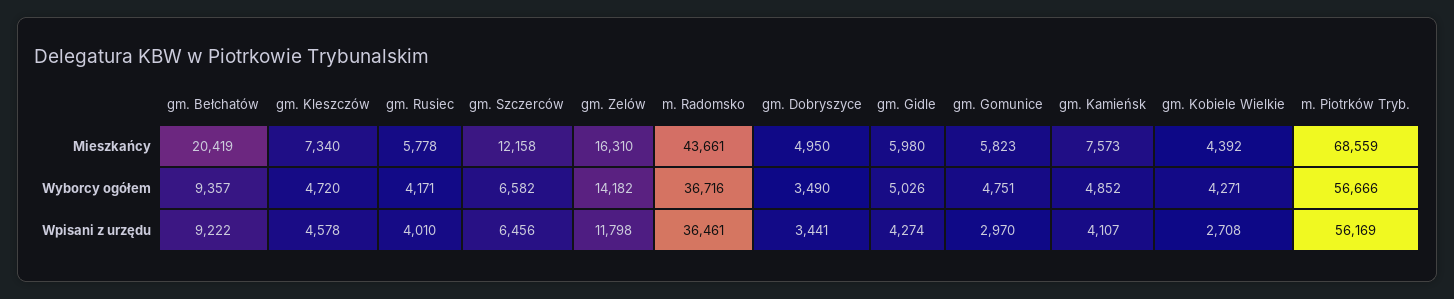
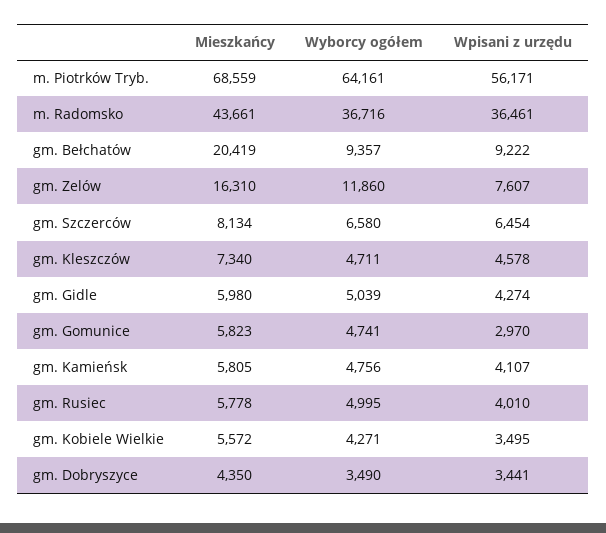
  {
    "gm. Bełchatów": {
      "Mieszkańcy": 20419,
      "Wyborcy ogółem": 9357,
      "Wpisani z urzędu": 9222
    },
    "gm. Kleszczów": {
      "Mieszkańcy": 7340,
-     "Wyborcy ogółem": 4720,
+     "Wyborcy ogółem": 4711,
      "Wpisani z urzędu": 4578
    },
    "gm. Rusiec": {
      "Mieszkańcy": 5778,
-     "Wyborcy ogółem": 4171,
+     "Wyborcy ogółem": 4995,
      "Wpisani z urzędu": 4010
    },
    "gm. Szczerców": {
-     "Mieszkańcy": 12158,
+     "Mieszkańcy": 8134,
-     "Wyborcy ogółem": 6582,
+     "Wyborcy ogółem": 6580,
-     "Wpisani z urzędu": 6456
+     "Wpisani z urzędu": 6454
    },
    "gm. Zelów": {
      "Mieszkańcy": 16310,
-     "Wyborcy ogółem": 14182,
+     "Wyborcy ogółem": 11860,
-     "Wpisani z urzędu": 11798
+     "Wpisani z urzędu": 7607
    },
    "m. Radomsko": {
      "Mieszkańcy": 43661,
      "Wyborcy ogółem": 36716,
      "Wpisani z urzędu": 36461
    },
    "gm. Dobryszyce": {
-     "Mieszkańcy": 4950,
+     "Mieszkańcy": 4350,
      "Wyborcy ogółem": 3490,
      "Wpisani z urzędu": 3441
    },
    "gm. Gidle": {
      "Mieszkańcy": 5980,
-     "Wyborcy ogółem": 5026,
+     "Wyborcy ogółem": 5039,
      "Wpisani z urzędu": 4274
    },
    "gm. Gomunice": {
      "Mieszkańcy": 5823,
-     "Wyborcy ogółem": 4751,
+     "Wyborcy ogółem": 4741,
      "Wpisani z urzędu": 2970
    },
    "gm. Kamieńsk": {
-     "Mieszkańcy": 7573,
+     "Mieszkańcy": 5805,
-     "Wyborcy ogółem": 4852,
+     "Wyborcy ogółem": 4756,
      "Wpisani z urzędu": 4107
    },
    "gm. Kobiele Wielkie": {
-     "Mieszkańcy": 4392,
+     "Mieszkańcy": 5572,
      "Wyborcy ogółem": 4271,
-     "Wpisani z urzędu": 2708
+     "Wpisani z urzędu": 3495
    },
    "m. Piotrków Tryb.": {
      "Mieszkańcy": 68559,
-     "Wyborcy ogółem": 56666,
+     "Wyborcy ogółem": 64161,
-     "Wpisani z urzędu": 56169
+     "Wpisani z urzędu": 56171
    }
  }

